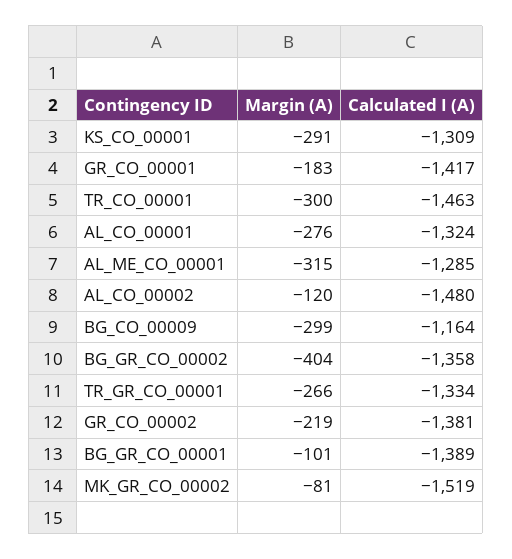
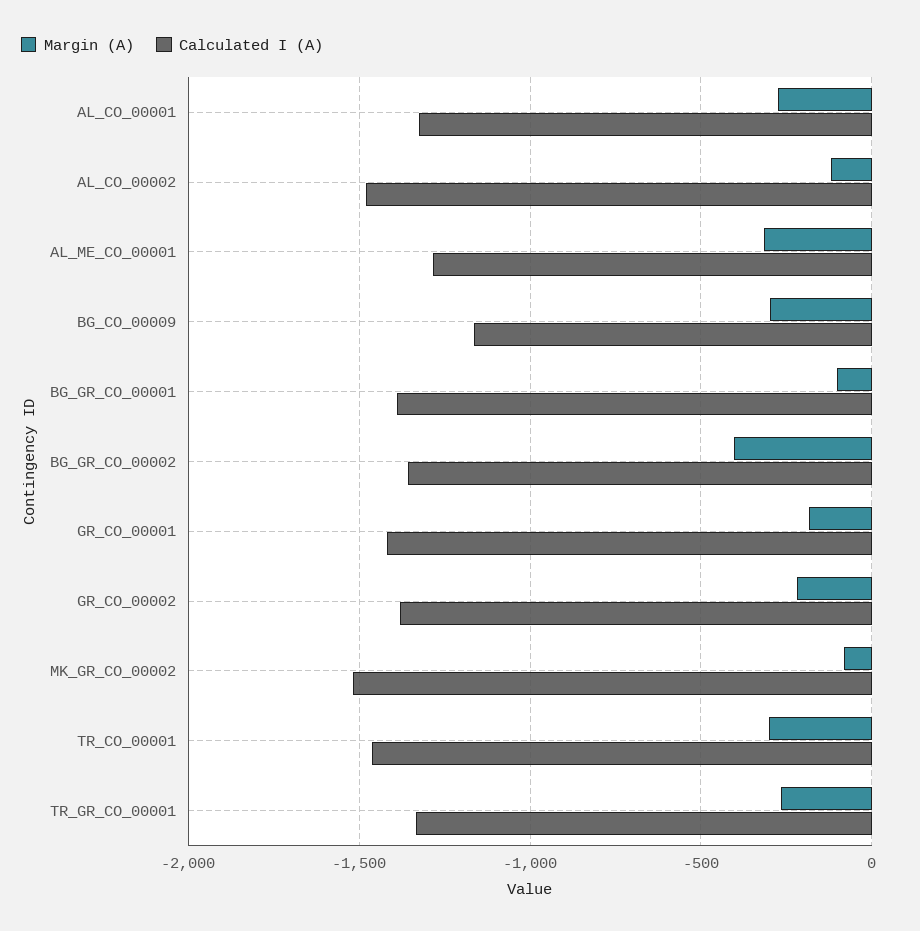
  {
    "Margin (A)": {
-     "KS_CO_00001": -291,
      "GR_CO_00001": -183,
      "TR_CO_00001": -300,
      "AL_CO_00001": -276,
      "AL_ME_CO_00001": -315,
      "AL_CO_00002": -120,
      "BG_CO_00009": -299,
      "BG_GR_CO_00002": -404,
      "TR_GR_CO_00001": -266,
      "GR_CO_00002": -219,
      "BG_GR_CO_00001": -101,
      "MK_GR_CO_00002": -81
    },
    "Calculated I (A)": {
-     "KS_CO_00001": -1309,
      "GR_CO_00001": -1417,
      "TR_CO_00001": -1463,
      "AL_CO_00001": -1324,
      "AL_ME_CO_00001": -1285,
      "AL_CO_00002": -1480,
      "BG_CO_00009": -1164,
      "BG_GR_CO_00002": -1358,
      "TR_GR_CO_00001": -1334,
      "GR_CO_00002": -1381,
      "BG_GR_CO_00001": -1389,
      "MK_GR_CO_00002": -1519
    }
  }

